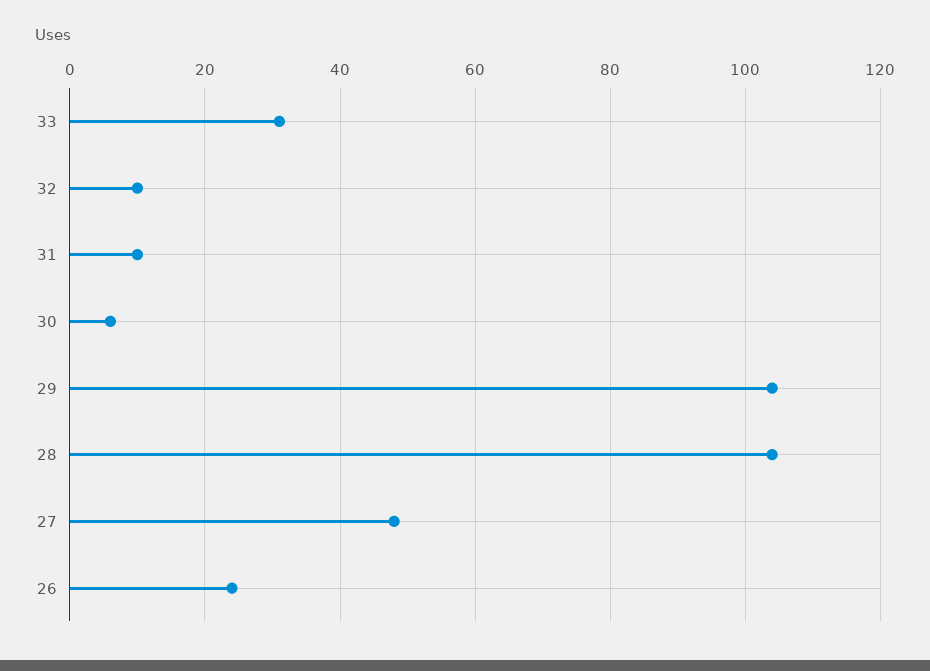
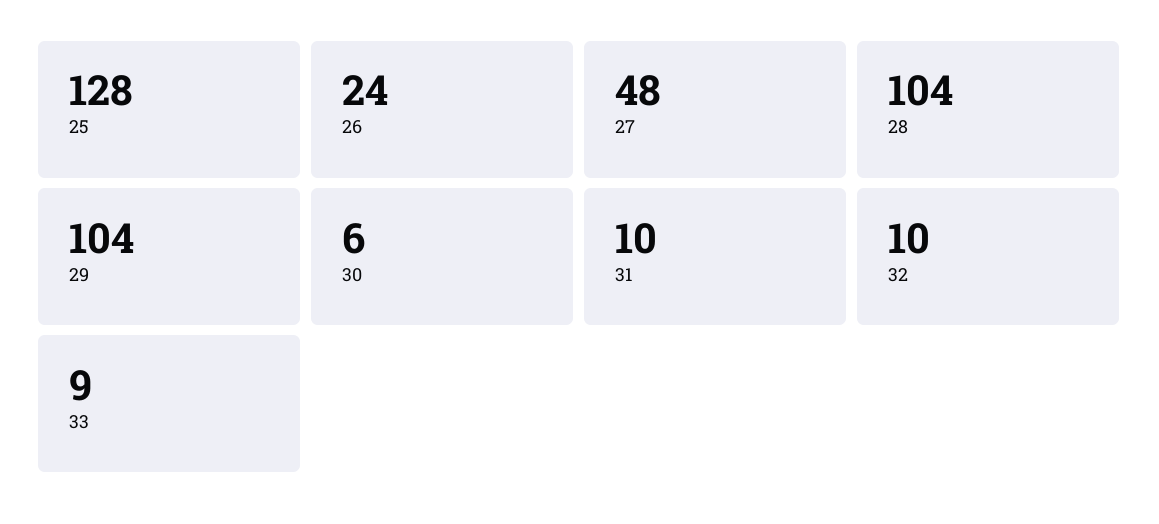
  {
-   "33": 30,
+   "33": 9,
    "32": 10,
    "31": 10,
    "30": 6,
    "29": 104,
    "28": 104,
    "27": 48,
-   "26": 24
+   "26": 24,
+   "25": 128
  }

